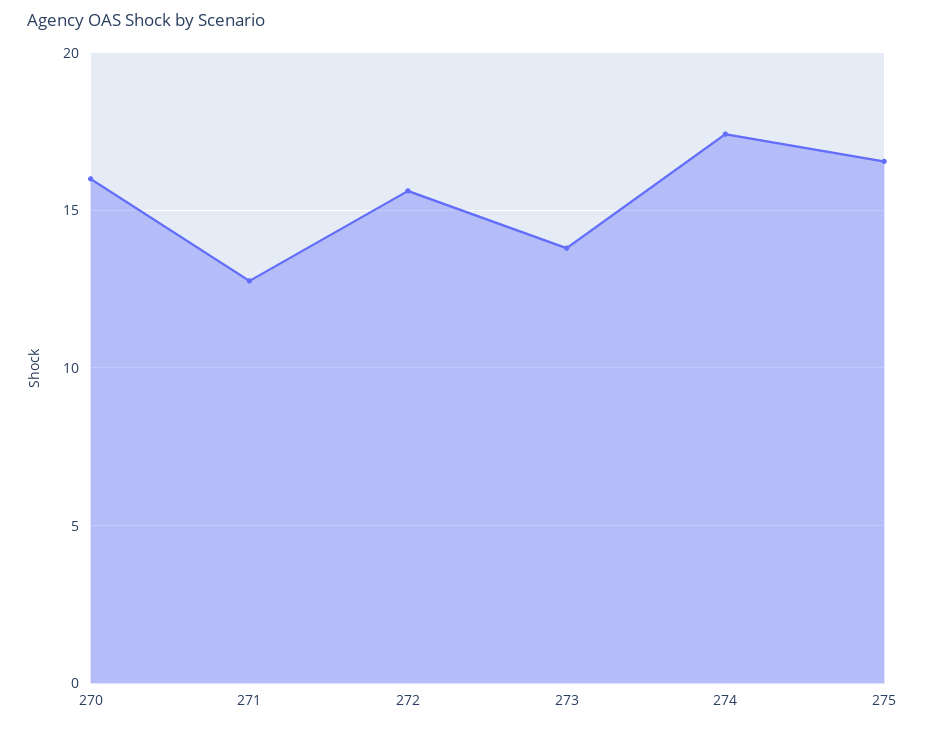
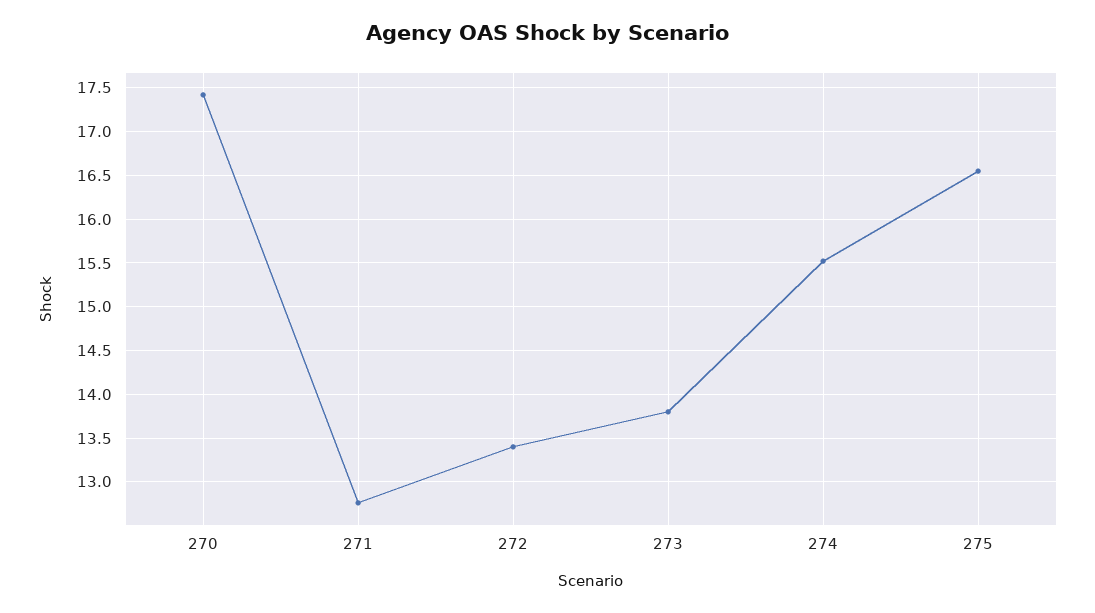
  {
-   "270": 16,
+   "270": 17.4,
    "271": 12.8,
-   "272": 15.5,
+   "272": 13.4,
    "273": 13.8,
-   "274": 17.5,
+   "274": 15.5,
    "275": 16.6
  }

